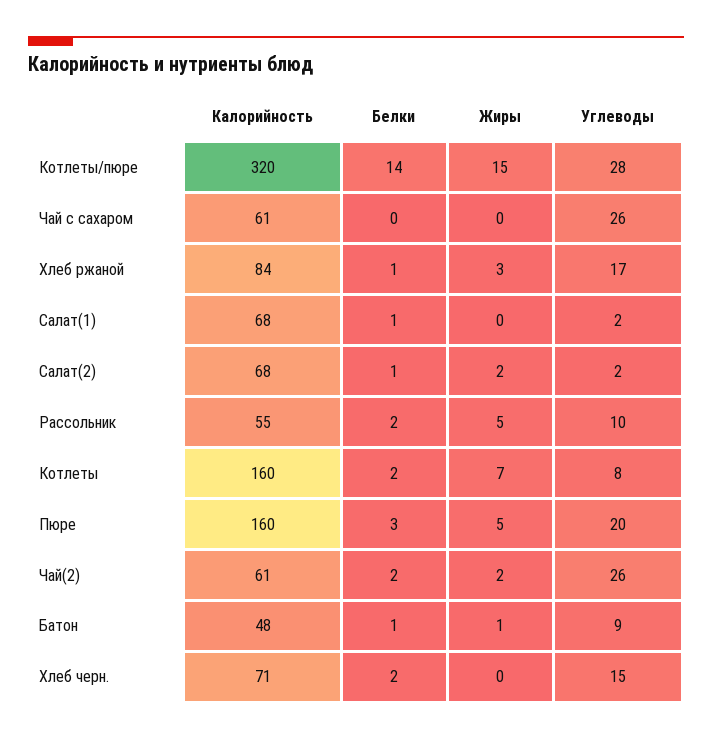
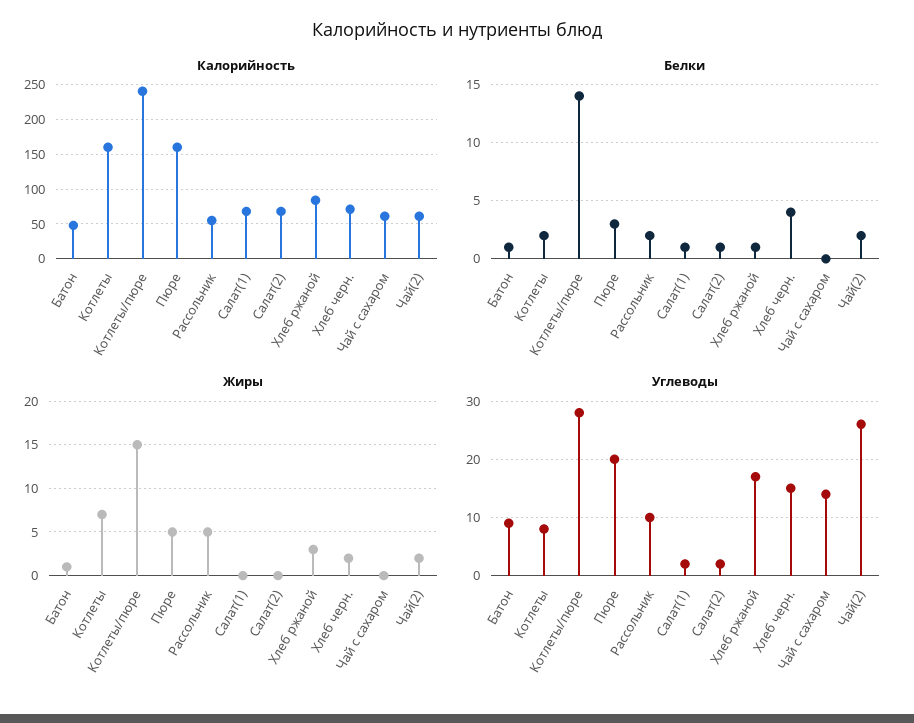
  {
    "Калорийность": {
-     "Котлеты/пюре": 320,
+     "Котлеты/пюре": 240,
      "Чай с сахаром": 61,
      "Хлеб ржаной": 84,
      "Салат(1)": 68,
      "Салат(2)": 68,
      "Рассольник": 55,
      "Котлеты": 160,
      "Пюре": 160,
      "Чай(2)": 61,
      "Батон": 48,
      "Хлеб черн.": 71
    },
    "Белки": {
      "Котлеты/пюре": 14,
      "Чай с сахаром": 0,
      "Хлеб ржаной": 1,
      "Салат(1)": 1,
      "Салат(2)": 1,
      "Рассольник": 2,
      "Котлеты": 2,
      "Пюре": 3,
      "Чай(2)": 2,
      "Батон": 1,
-     "Хлеб черн.": 2
+     "Хлеб черн.": 4
    },
    "Жиры": {
      "Котлеты/пюре": 15,
      "Чай с сахаром": 0,
      "Хлеб ржаной": 3,
      "Салат(1)": 0,
-     "Салат(2)": 2,
+     "Салат(2)": 0,
      "Рассольник": 5,
      "Котлеты": 7,
      "Пюре": 5,
      "Чай(2)": 2,
      "Батон": 1,
-     "Хлеб черн.": 0
+     "Хлеб черн.": 2
    },
    "Углеводы": {
      "Котлеты/пюре": 28,
-     "Чай с сахаром": 26,
+     "Чай с сахаром": 15,
      "Хлеб ржаной": 17,
      "Салат(1)": 2,
      "Салат(2)": 2,
      "Рассольник": 10,
      "Котлеты": 8,
      "Пюре": 20,
      "Чай(2)": 26,
      "Батон": 9,
      "Хлеб черн.": 15
    }
  }

